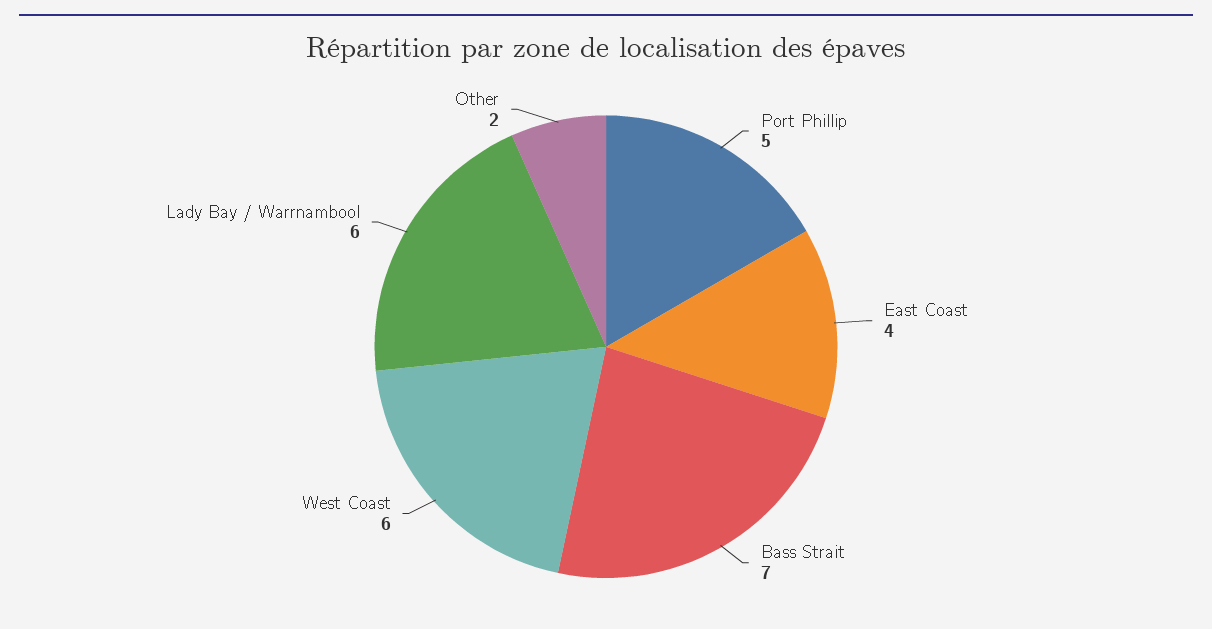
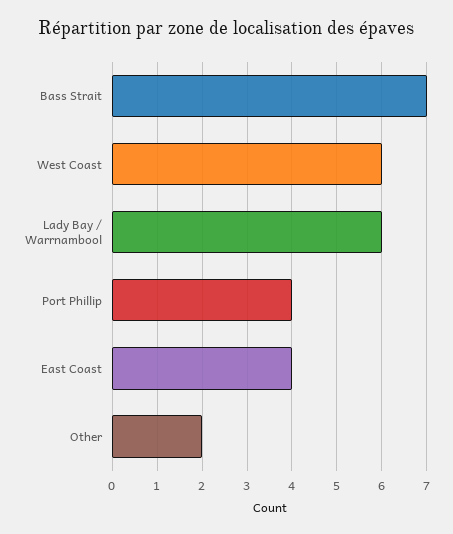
  {
-   "Port Phillip": 5,
+   "Port Phillip": 4,
    "East Coast": 4,
    "Bass Strait": 7,
    "West Coast": 6,
    "Lady Bay / Warrnambool": 6,
    "Other": 2
  }

